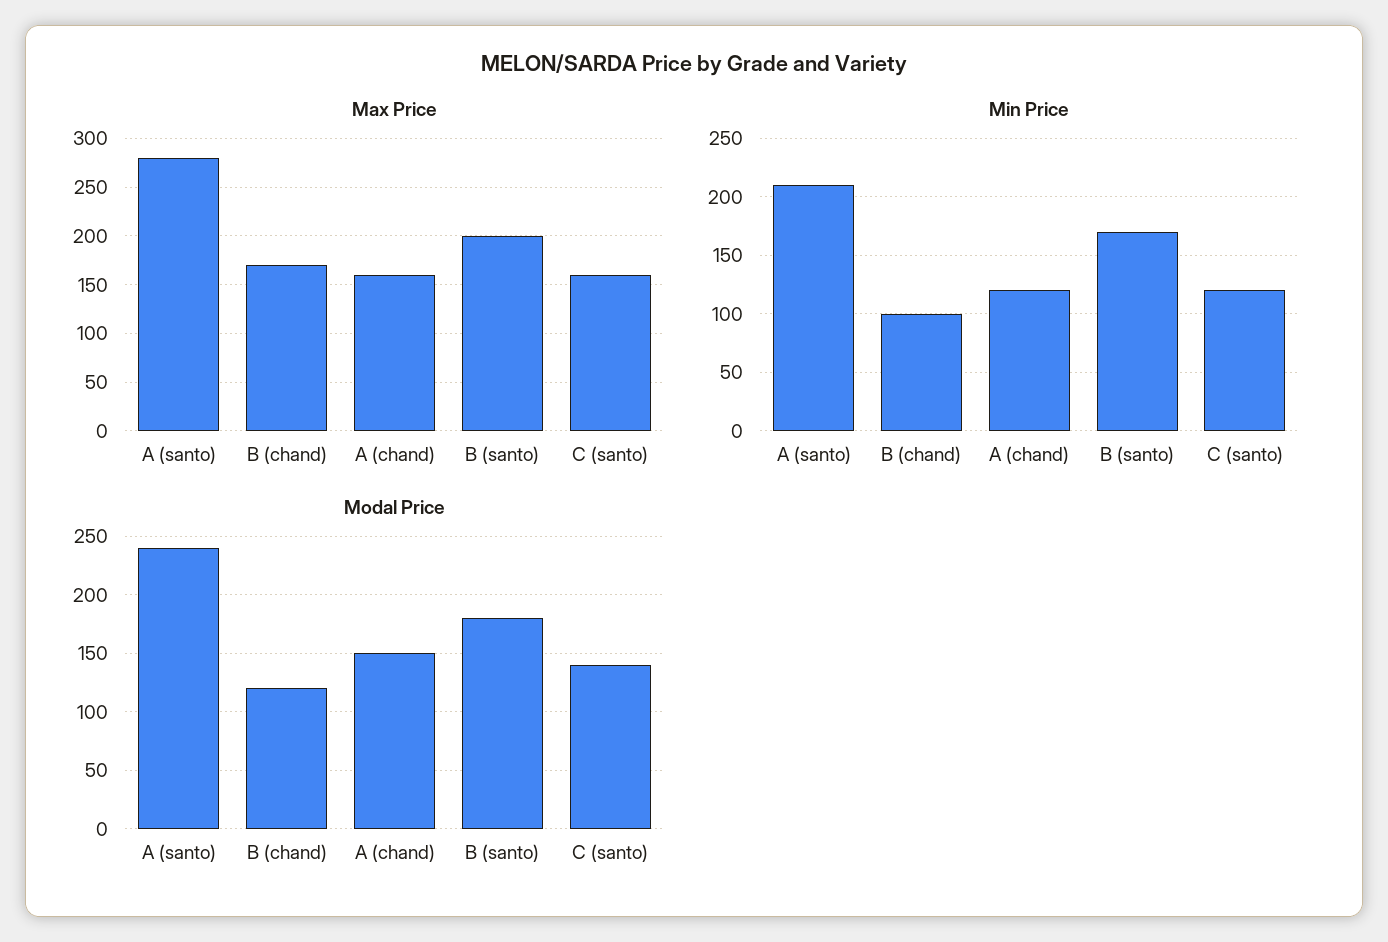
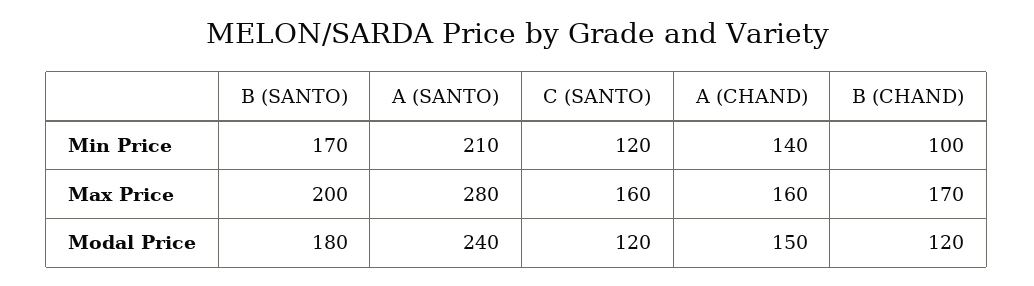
  {
    "Max Price": {
      "A (santo)": 280,
      "B (chand)": 170,
      "A (chand)": 160,
      "B (santo)": 200,
      "C (santo)": 160
    },
    "Min Price": {
      "A (santo)": 210,
      "B (chand)": 100,
-     "A (chand)": 120,
+     "A (chand)": 140,
      "B (santo)": 170,
      "C (santo)": 120
    },
    "Modal Price": {
      "A (santo)": 240,
      "B (chand)": 120,
      "A (chand)": 150,
      "B (santo)": 180,
-     "C (santo)": 140
+     "C (santo)": 120
    }
  }

